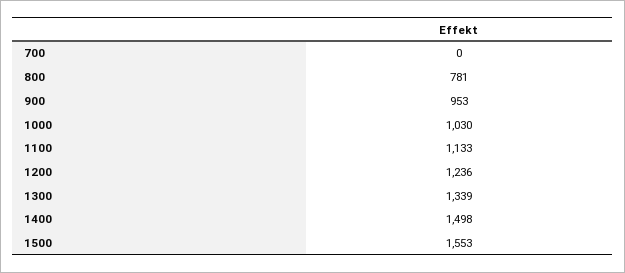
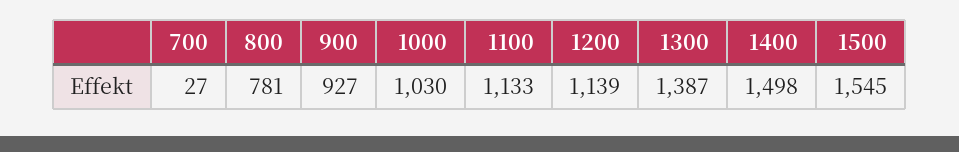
  {
-   "700": 0,
+   "700": 27,
    "800": 781,
-   "900": 953,
+   "900": 927,
    "1000": 1030,
    "1100": 1133,
-   "1200": 1236,
+   "1200": 1139,
-   "1300": 1339,
+   "1300": 1387,
    "1400": 1498,
-   "1500": 1553
+   "1500": 1545
  }

